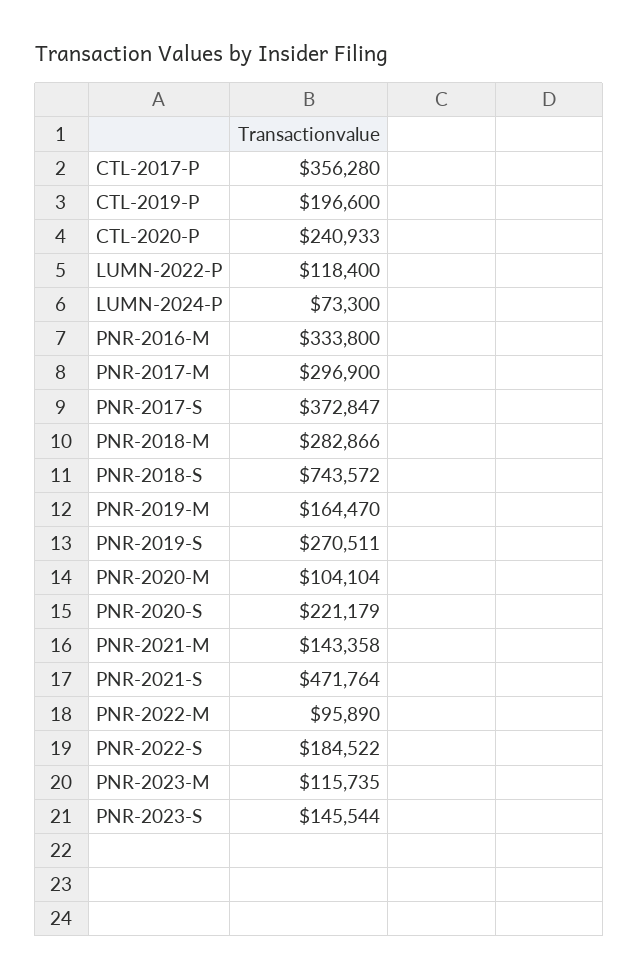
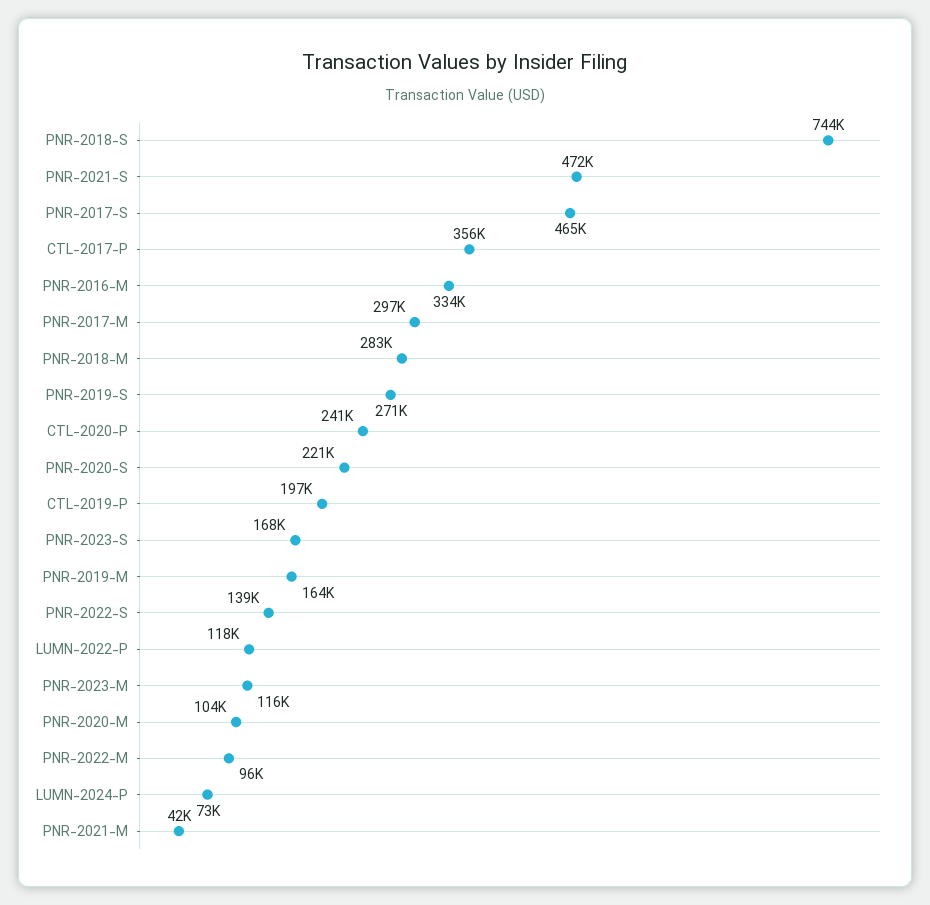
  {
    "CTL-2017-P": 356280,
    "CTL-2019-P": 196600,
    "CTL-2020-P": 240933,
    "LUMN-2022-P": 118400,
    "LUMN-2024-P": 73300,
    "PNR-2016-M": 333800,
    "PNR-2017-M": 296900,
-   "PNR-2017-S": 372847,
+   "PNR-2017-S": 465000,
    "PNR-2018-M": 282866,
    "PNR-2018-S": 743572,
    "PNR-2019-M": 164470,
    "PNR-2019-S": 270511,
    "PNR-2020-M": 104104,
    "PNR-2020-S": 221179,
-   "PNR-2021-M": 143358,
+   "PNR-2021-M": 42000,
    "PNR-2021-S": 471764,
    "PNR-2022-M": 95890,
-   "PNR-2022-S": 184522,
+   "PNR-2022-S": 139000,
    "PNR-2023-M": 115735,
-   "PNR-2023-S": 145544
+   "PNR-2023-S": 168000
  }

